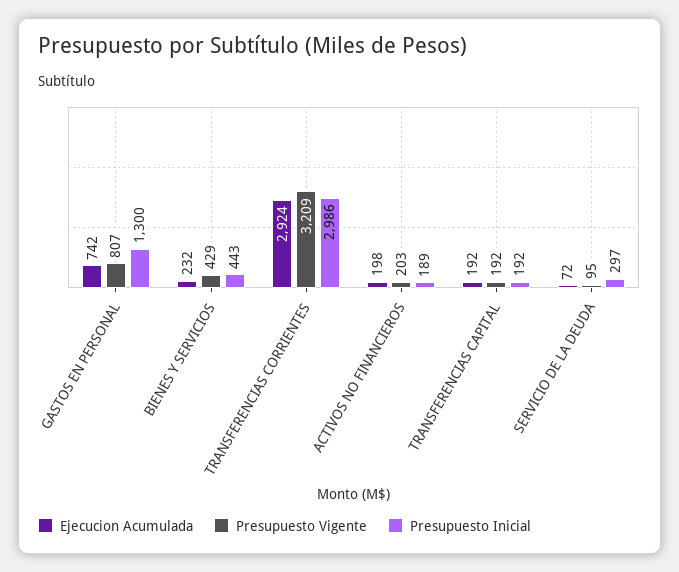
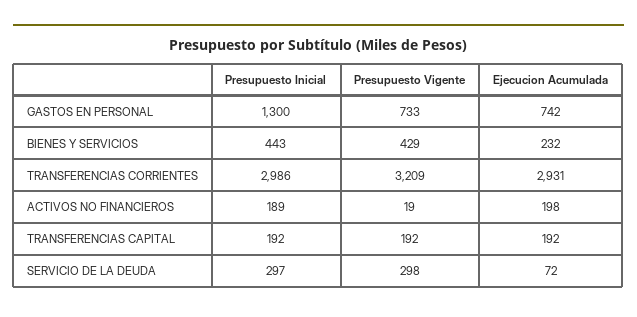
  {
    "Ejecucion Acumulada": {
      "GASTOS EN PERSONAL": 742,
      "BIENES Y SERVICIOS": 232,
-     "TRANSFERENCIAS CORRIENTES": 2924,
+     "TRANSFERENCIAS CORRIENTES": 2931,
      "ACTIVOS NO FINANCIEROS": 198,
      "TRANSFERENCIAS CAPITAL": 192,
      "SERVICIO DE LA DEUDA": 72
    },
    "Presupuesto Vigente": {
-     "GASTOS EN PERSONAL": 807,
+     "GASTOS EN PERSONAL": 733,
      "BIENES Y SERVICIOS": 429,
      "TRANSFERENCIAS CORRIENTES": 3209,
-     "ACTIVOS NO FINANCIEROS": 203,
+     "ACTIVOS NO FINANCIEROS": 19,
      "TRANSFERENCIAS CAPITAL": 192,
-     "SERVICIO DE LA DEUDA": 95
+     "SERVICIO DE LA DEUDA": 298
    },
    "Presupuesto Inicial": {
      "GASTOS EN PERSONAL": 1300,
      "BIENES Y SERVICIOS": 443,
      "TRANSFERENCIAS CORRIENTES": 2986,
      "ACTIVOS NO FINANCIEROS": 189,
      "TRANSFERENCIAS CAPITAL": 192,
      "SERVICIO DE LA DEUDA": 297
    }
  }

